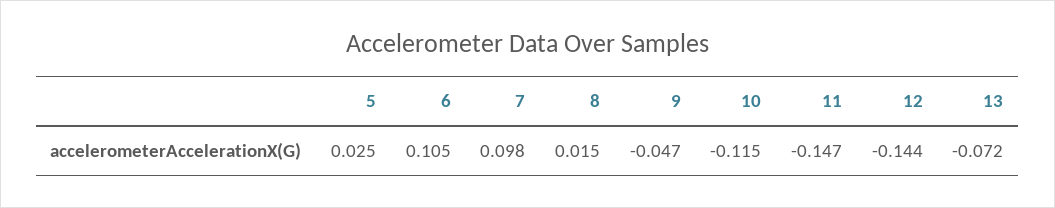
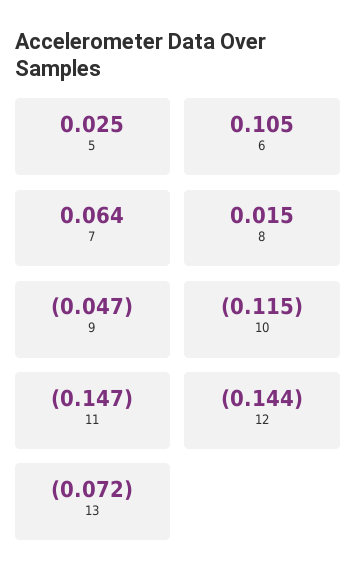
  {
    "5": 0.025,
    "6": 0.105,
-   "7": 0.098,
+   "7": 0.064,
    "8": 0.015,
    "9": -0.047,
    "10": -0.115,
    "11": -0.147,
    "12": -0.144,
    "13": -0.072
  }

